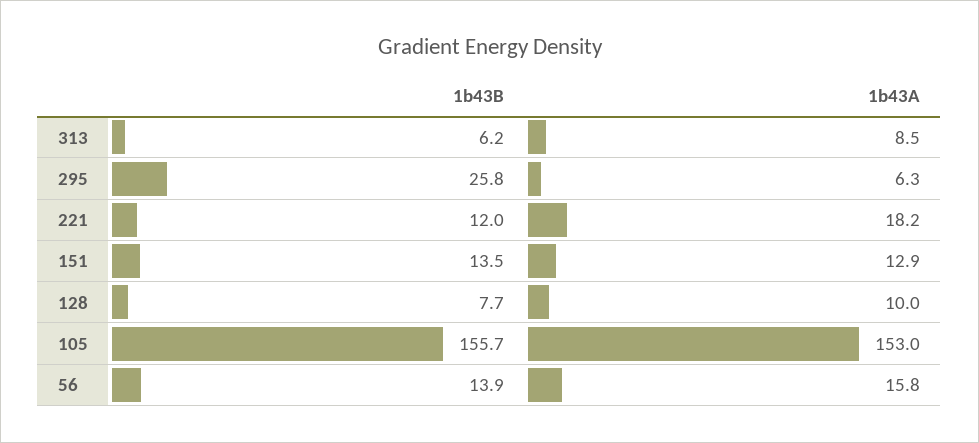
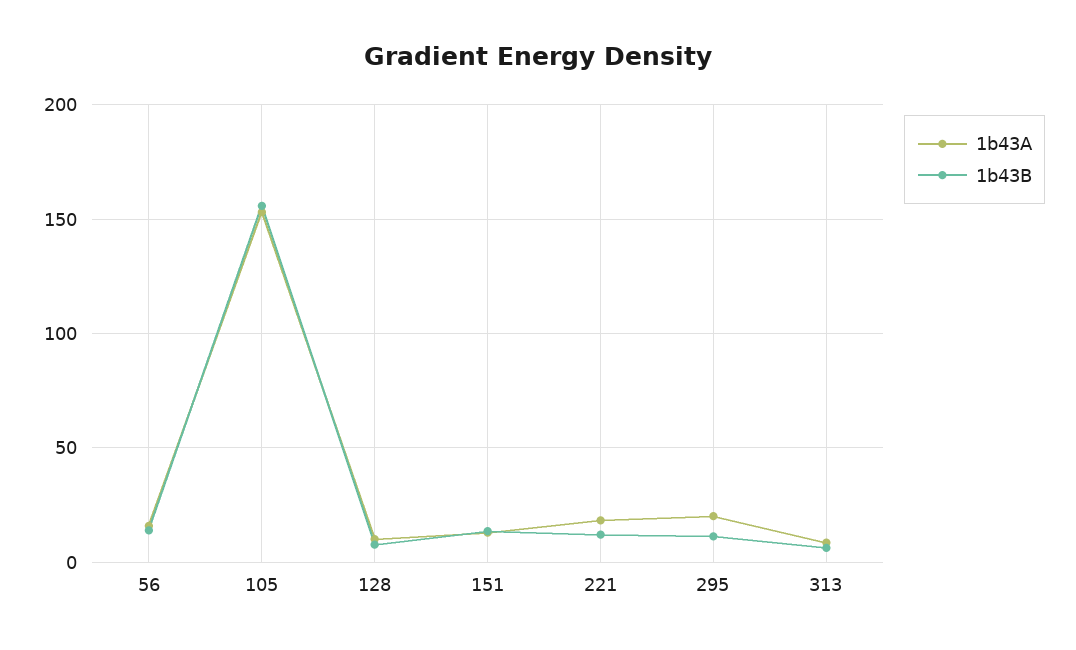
  {
    "1b43B": {
      "313": 6.2,
-     "295": 25.8,
+     "295": 10,
      "221": 12,
      "151": 13.5,
      "128": 7.7,
      "105": 155.7,
      "56": 13.9
    },
    "1b43A": {
      "313": 8.5,
-     "295": 6.3,
+     "295": 20,
      "221": 18.2,
      "151": 12.9,
      "128": 10,
      "105": 153,
      "56": 15.8
    }
  }

